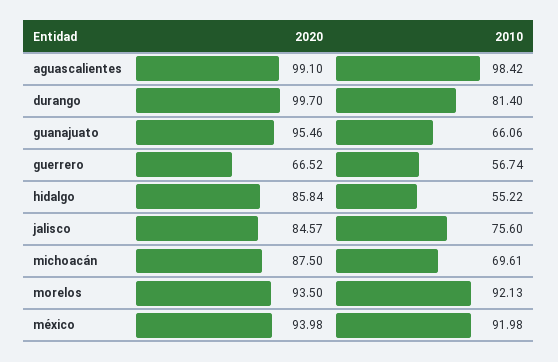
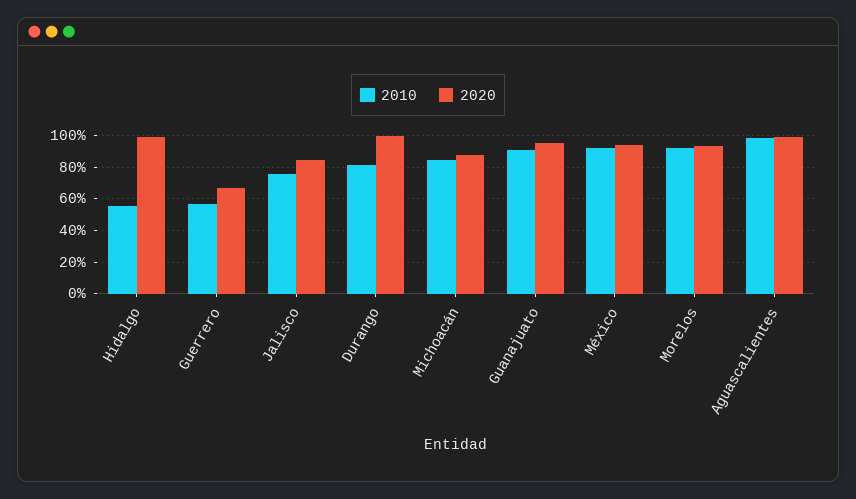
  {
    "2020": {
      "aguascalientes": 99.1,
      "durango": 99.7,
      "guanajuato": 95.46,
      "guerrero": 66.52,
-     "hidalgo": 85.84,
+     "hidalgo": 100,
      "jalisco": 84.57,
      "michoacán": 87.5,
      "morelos": 93.5,
      "méxico": 93.98
    },
    "2010": {
      "aguascalientes": 98.42,
      "durango": 81.4,
-     "guanajuato": 66.06,
+     "guanajuato": 90,
      "guerrero": 56.74,
      "hidalgo": 55.22,
      "jalisco": 75.6,
-     "michoacán": 69.61,
+     "michoacán": 85,
      "morelos": 92.13,
      "méxico": 91.98
    }
  }

